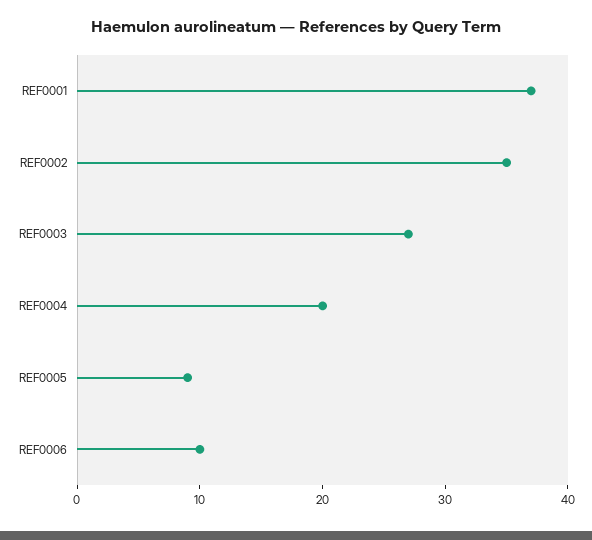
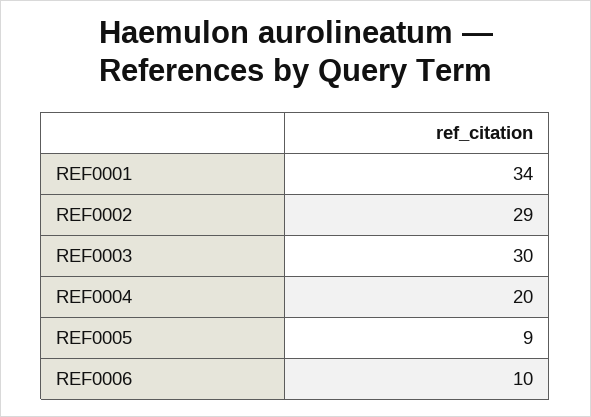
  {
-   "REF0001": 37,
+   "REF0001": 34,
-   "REF0002": 35,
+   "REF0002": 29,
-   "REF0003": 27,
+   "REF0003": 30,
    "REF0004": 20,
    "REF0005": 9,
    "REF0006": 10
  }

